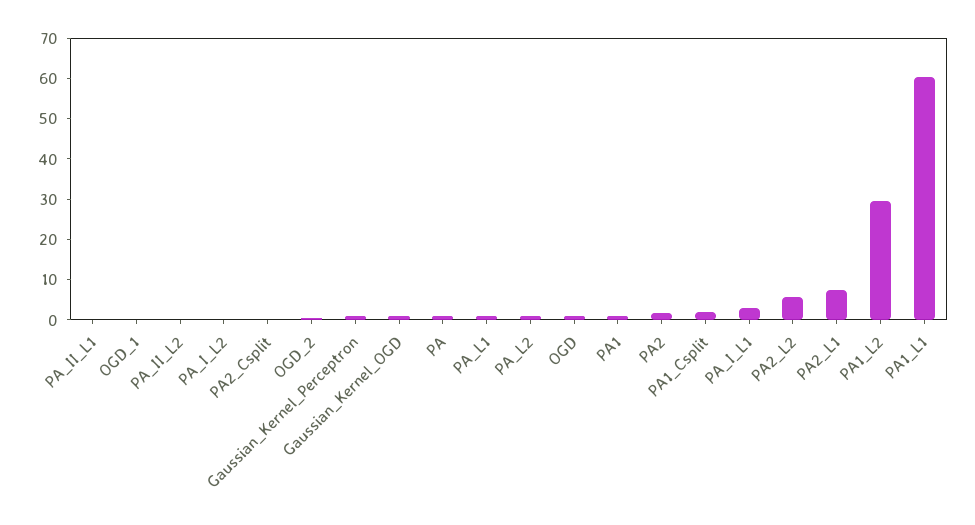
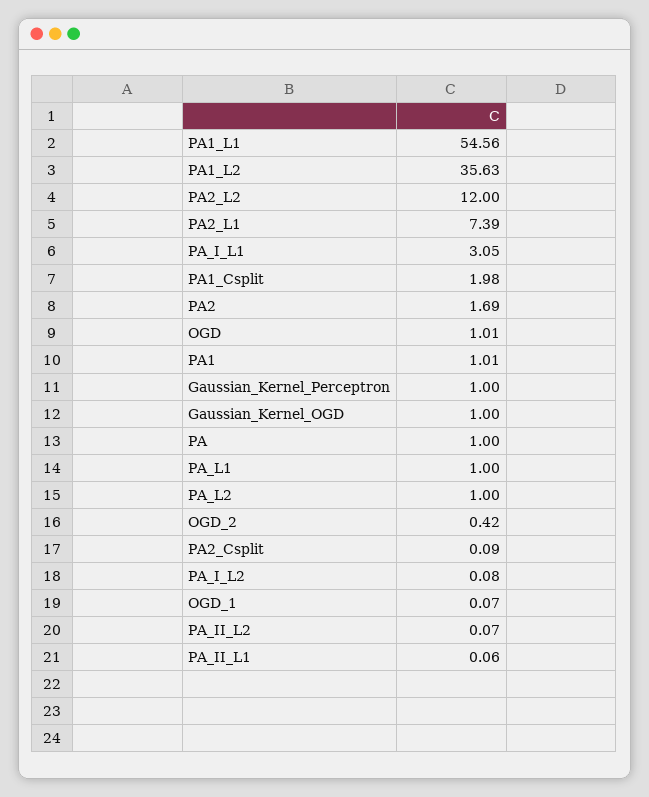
  {
    "PA_II_L1": 0.06,
    "OGD_1": 0.07,
    "PA_II_L2": 0.07,
    "PA_I_L2": 0.08,
    "PA2_Csplit": 0.09,
    "OGD_2": 0.42,
    "Gaussian_Kernel_Perceptron": 1,
    "Gaussian_Kernel_OGD": 1,
    "PA": 1,
    "PA_L1": 1,
    "PA_L2": 1,
    "OGD": 1.01,
    "PA1": 1.01,
    "PA2": 1.69,
    "PA1_Csplit": 1.98,
    "PA_I_L1": 3.05,
-   "PA2_L2": 6,
+   "PA2_L2": 12,
    "PA2_L1": 7.39,
-   "PA1_L2": 30,
+   "PA1_L2": 35.63,
-   "PA1_L1": 60
+   "PA1_L1": 54.56
  }

